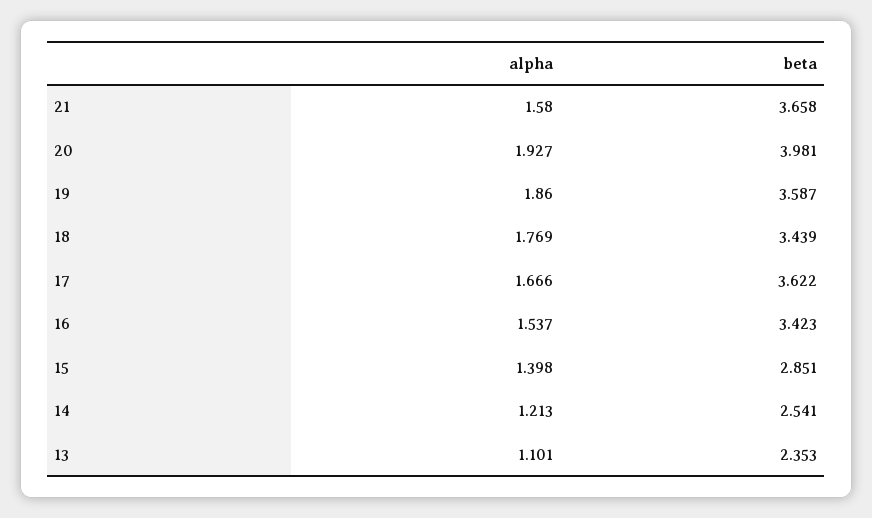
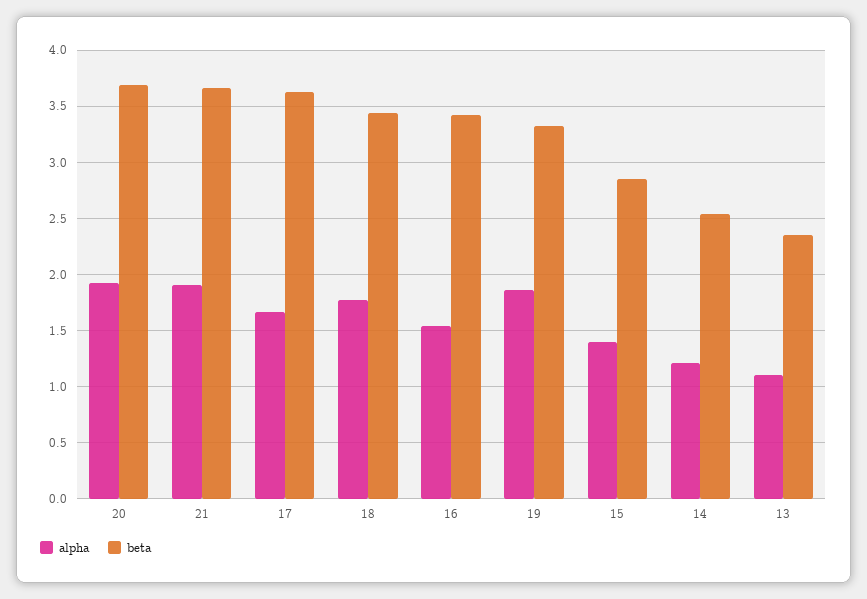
  {
    "alpha": {
-     "21": 1.58,
+     "21": 1.9,
      "20": 1.927,
      "19": 1.86,
      "18": 1.769,
      "17": 1.666,
      "16": 1.537,
      "15": 1.398,
      "14": 1.213,
      "13": 1.101
    },
    "beta": {
      "21": 3.658,
-     "20": 3.981,
+     "20": 3.7,
-     "19": 3.587,
+     "19": 3.3,
      "18": 3.439,
      "17": 3.622,
      "16": 3.423,
      "15": 2.851,
      "14": 2.541,
      "13": 2.353
    }
  }

